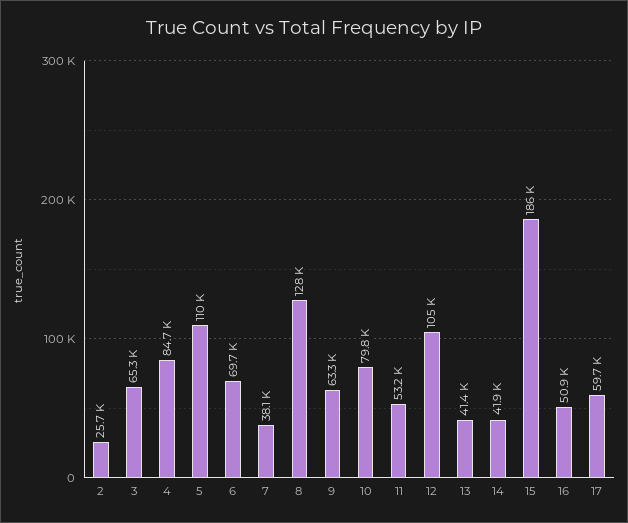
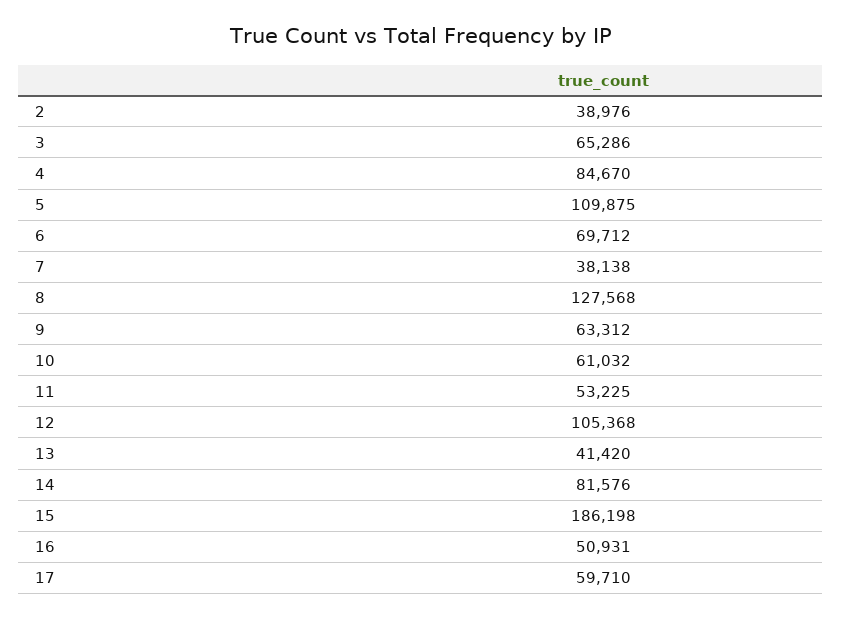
  {
-   "2": 25700,
+   "2": 38976,
    "3": 65286,
    "4": 84670,
    "5": 109875,
    "6": 69712,
    "7": 38138,
    "8": 127568,
    "9": 63312,
-   "10": 79800,
+   "10": 61032,
    "11": 53225,
    "12": 105368,
    "13": 41420,
-   "14": 41900,
+   "14": 81576,
    "15": 186198,
    "16": 50931,
    "17": 59710
  }

